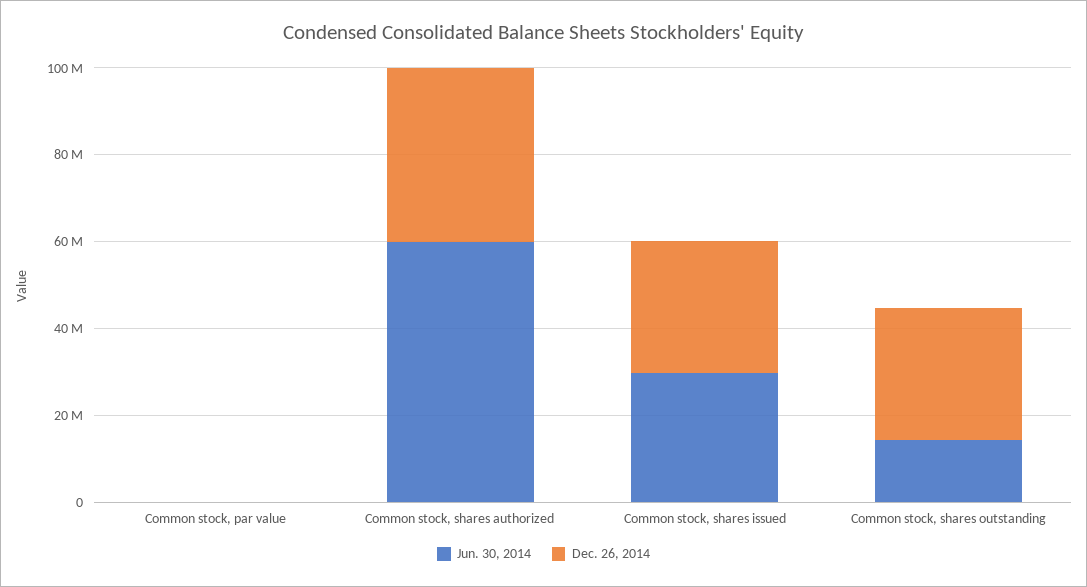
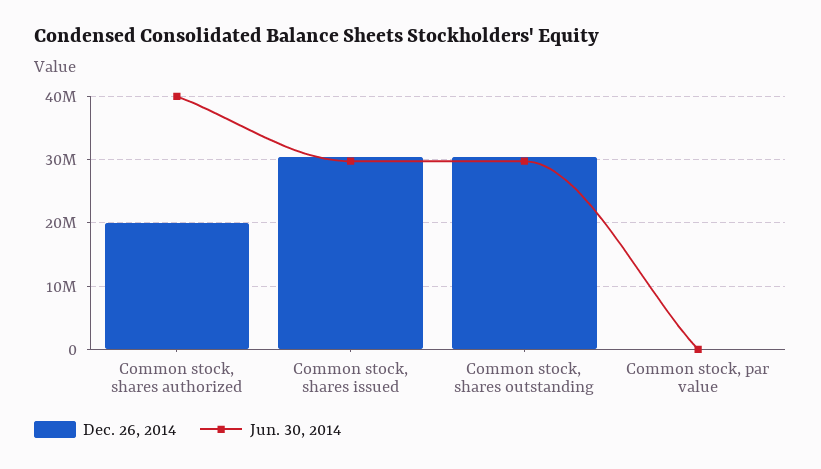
  {
    "Jun. 30, 2014": {
      "Common stock, par value": 0,
-     "Common stock, shares authorized": 60000000,
+     "Common stock, shares authorized": 40000000,
      "Common stock, shares issued": 30000000,
-     "Common stock, shares outstanding": 15000000
+     "Common stock, shares outstanding": 30000000
    },
    "Dec. 26, 2014": {
      "Common stock, par value": 0,
-     "Common stock, shares authorized": 40000000,
+     "Common stock, shares authorized": 20000000,
      "Common stock, shares issued": 30000000,
      "Common stock, shares outstanding": 30000000
    }
  }

